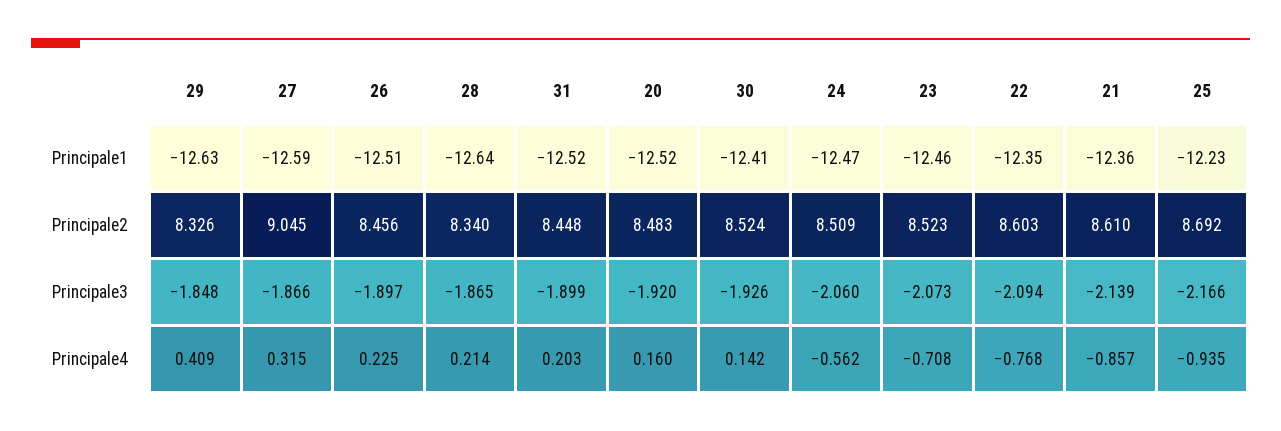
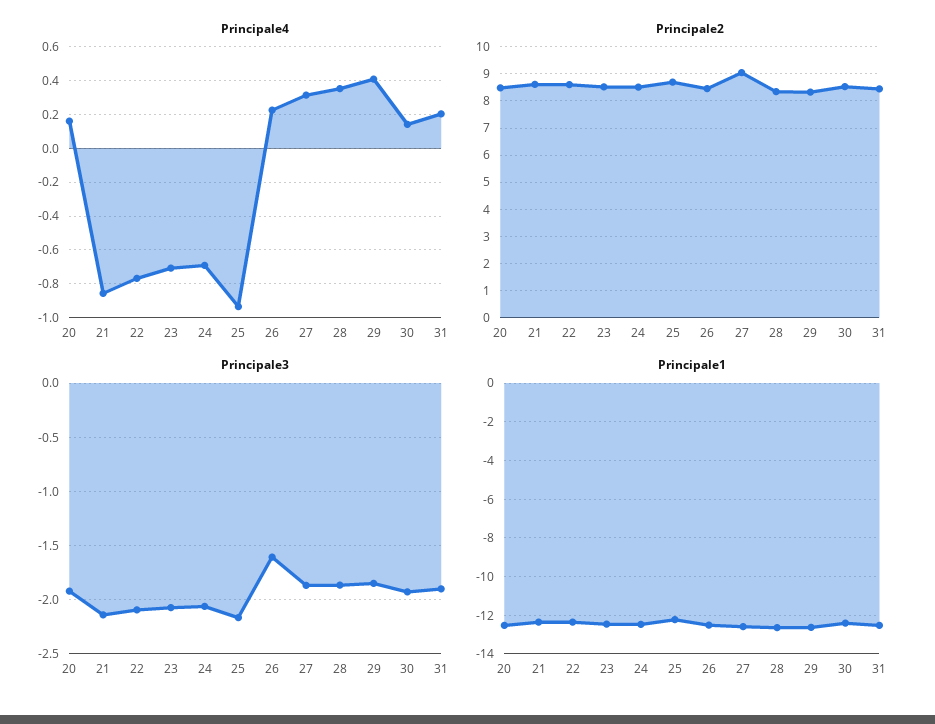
  {
    "Principale1": {
      "29": -12.63,
      "27": -12.59,
      "26": -12.51,
      "28": -12.64,
      "31": -12.52,
      "20": -12.52,
      "30": -12.41,
      "24": -12.47,
      "23": -12.46,
      "22": -12.35,
      "21": -12.36,
      "25": -12.23
    },
    "Principale2": {
      "29": 8.326,
      "27": 9.045,
      "26": 8.456,
      "28": 8.34,
      "31": 8.448,
      "20": 8.483,
      "30": 8.524,
      "24": 8.509,
      "23": 8.523,
      "22": 8.603,
      "21": 8.61,
      "25": 8.692
    },
    "Principale3": {
      "29": -1.848,
      "27": -1.866,
-     "26": -1.897,
+     "26": -1.6,
      "28": -1.865,
      "31": -1.899,
      "20": -1.92,
      "30": -1.926,
      "24": -2.06,
      "23": -2.073,
      "22": -2.094,
      "21": -2.139,
      "25": -2.166
    },
    "Principale4": {
      "29": 0.409,
      "27": 0.315,
      "26": 0.225,
-     "28": 0.214,
+     "28": 0.35,
      "31": 0.203,
      "20": 0.16,
      "30": 0.142,
-     "24": -0.562,
+     "24": -0.7,
      "23": -0.708,
      "22": -0.768,
      "21": -0.857,
      "25": -0.935
    }
  }

